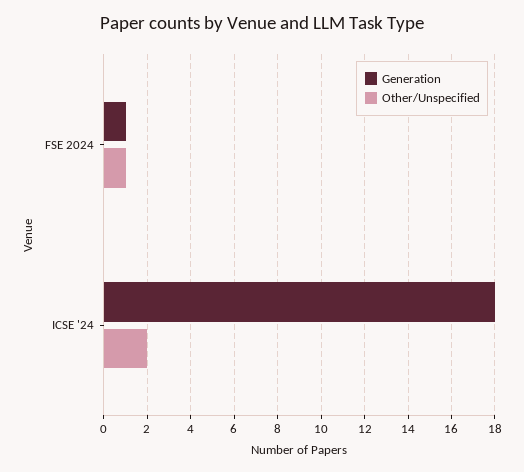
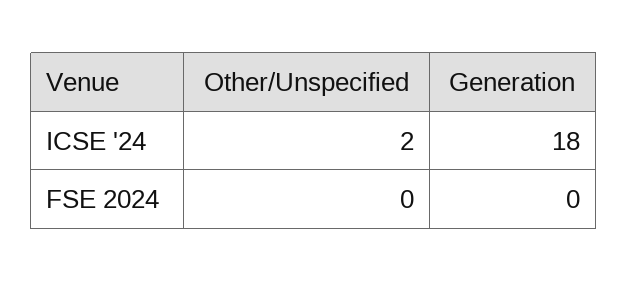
  {
    "Generation": {
-     "FSE 2024": 1,
+     "FSE 2024": 0,
      "ICSE '24": 18
    },
    "Other/Unspecified": {
-     "FSE 2024": 1,
+     "FSE 2024": 0,
      "ICSE '24": 2
    }
  }

